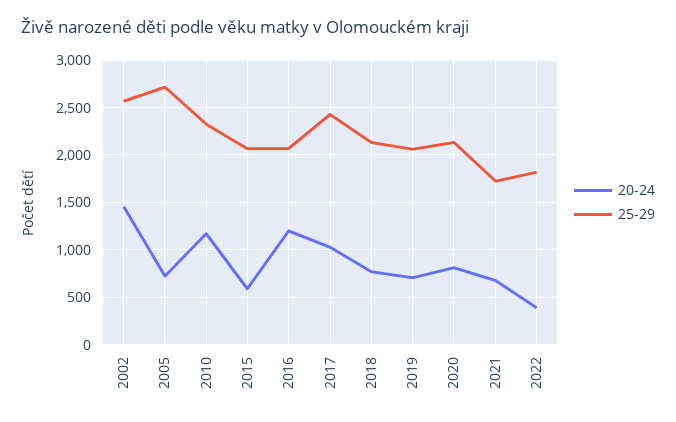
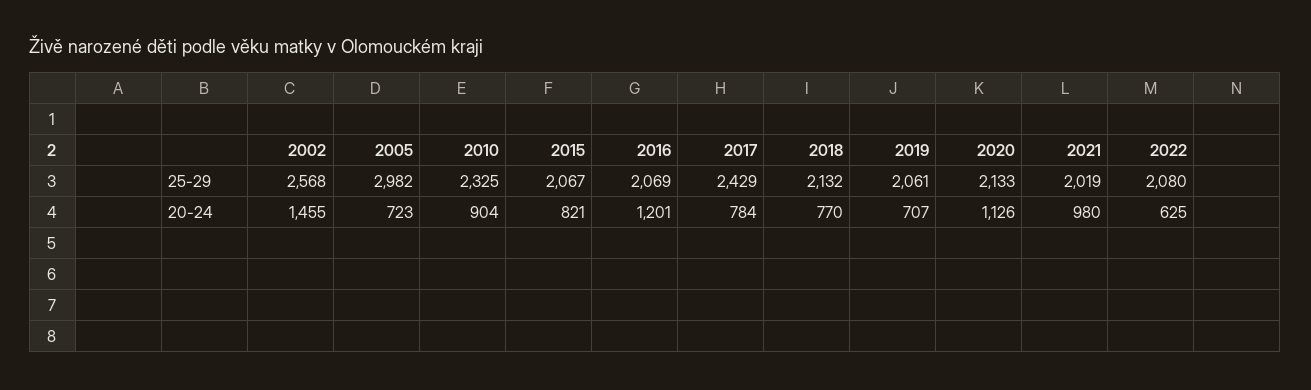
  {
    "20-24": {
      "2002": 1455,
      "2005": 723,
-     "2010": 1200,
+     "2010": 904,
-     "2015": 600,
+     "2015": 821,
      "2016": 1201,
-     "2017": 1000,
+     "2017": 784,
      "2018": 770,
      "2019": 707,
-     "2020": 800,
+     "2020": 1126,
-     "2021": 700,
+     "2021": 980,
-     "2022": 400
+     "2022": 625
    },
    "25-29": {
      "2002": 2568,
-     "2005": 2700,
+     "2005": 2982,
      "2010": 2325,
      "2015": 2067,
      "2016": 2069,
      "2017": 2429,
      "2018": 2132,
      "2019": 2061,
      "2020": 2133,
-     "2021": 1700,
+     "2021": 2019,
-     "2022": 1800
+     "2022": 2080
    }
  }

